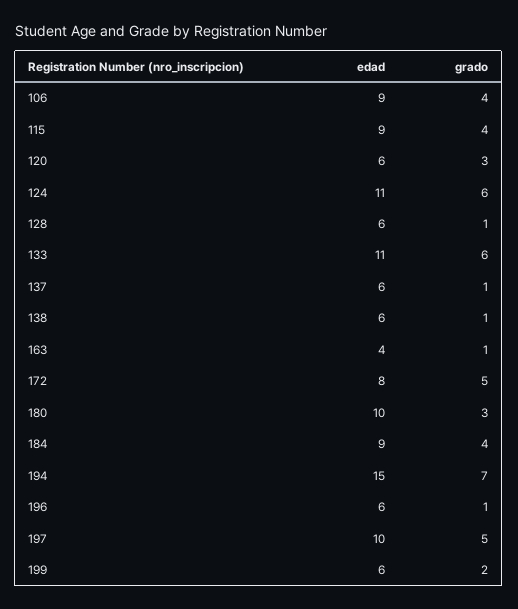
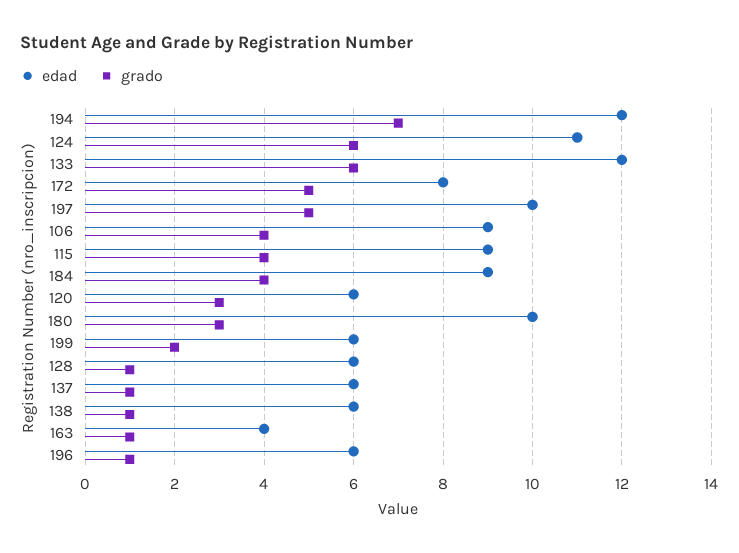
  {
    "edad": {
      "106": 9,
      "115": 9,
      "120": 6,
      "124": 11,
      "128": 6,
-     "133": 11,
+     "133": 12,
      "137": 6,
      "138": 6,
      "163": 4,
      "172": 8,
      "180": 10,
      "184": 9,
-     "194": 15,
+     "194": 12,
      "196": 6,
      "197": 10,
      "199": 6
    },
    "grado": {
      "106": 4,
      "115": 4,
      "120": 3,
      "124": 6,
      "128": 1,
      "133": 6,
      "137": 1,
      "138": 1,
      "163": 1,
      "172": 5,
      "180": 3,
      "184": 4,
      "194": 7,
      "196": 1,
      "197": 5,
      "199": 2
    }
  }

